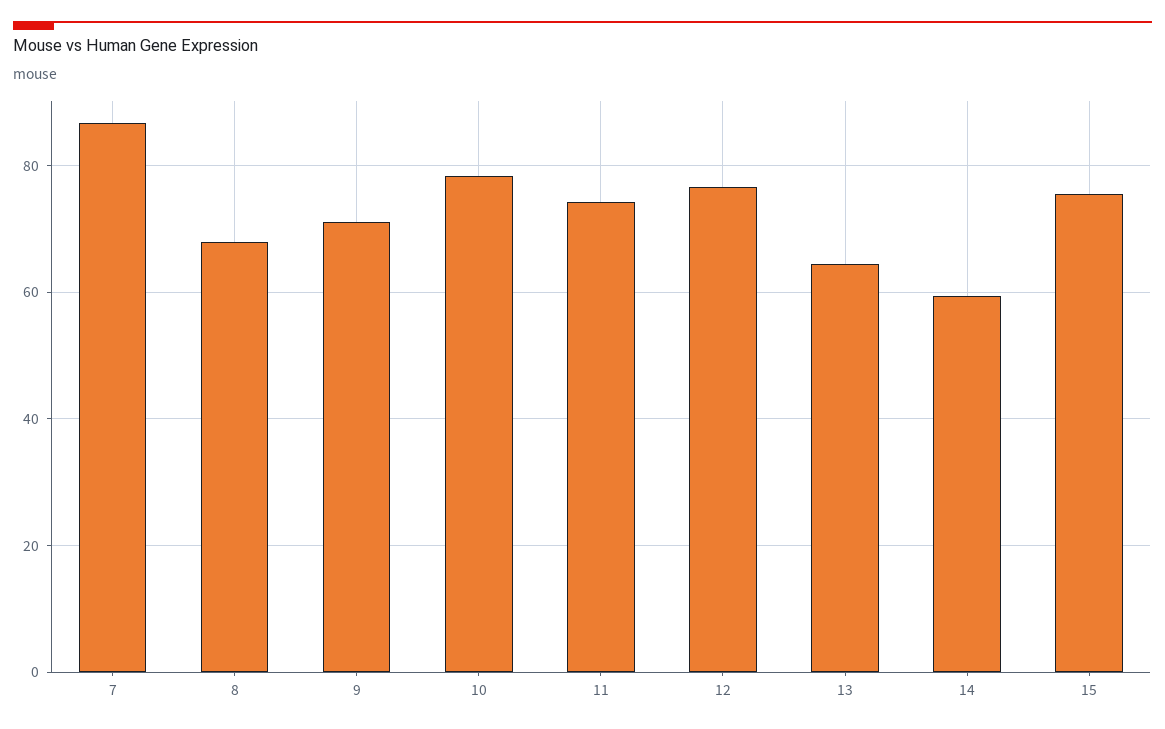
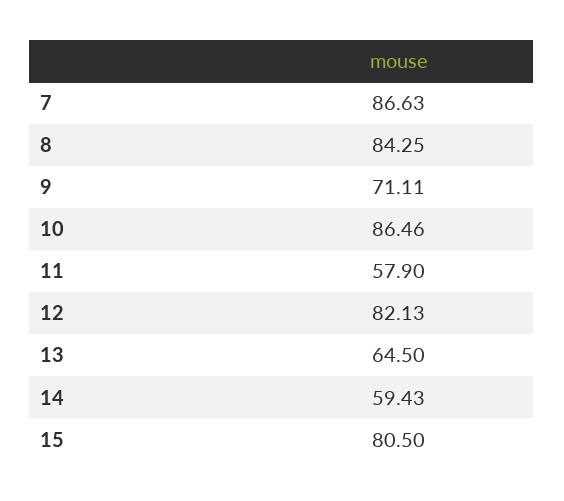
  {
    "7": 86.63,
-   "8": 68,
+   "8": 84.25,
    "9": 71.11,
-   "10": 78,
+   "10": 86.46,
-   "11": 74,
+   "11": 57.9,
-   "12": 76,
+   "12": 82.13,
    "13": 64.5,
    "14": 59.43,
-   "15": 76
+   "15": 80.5
  }

